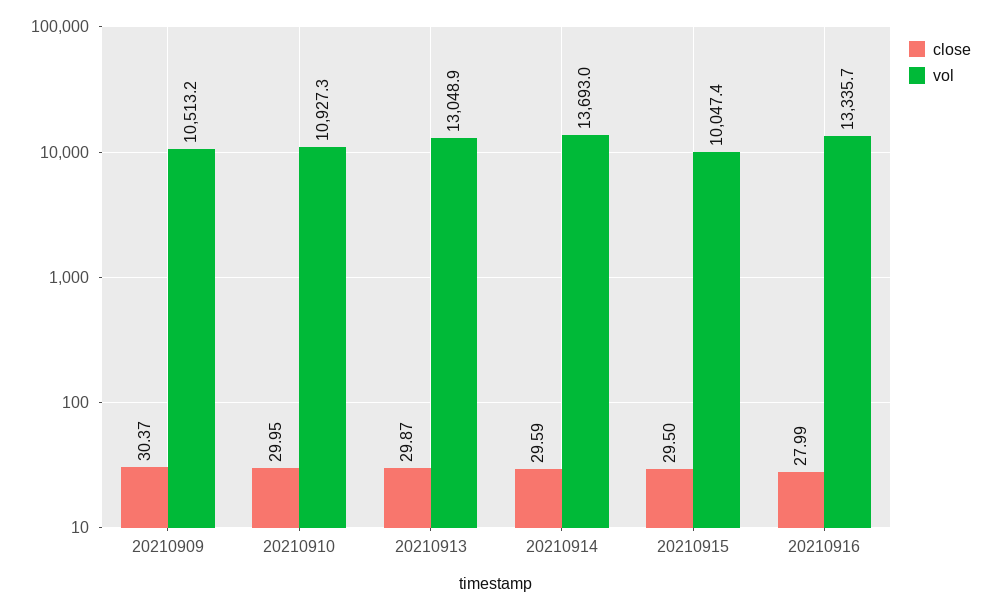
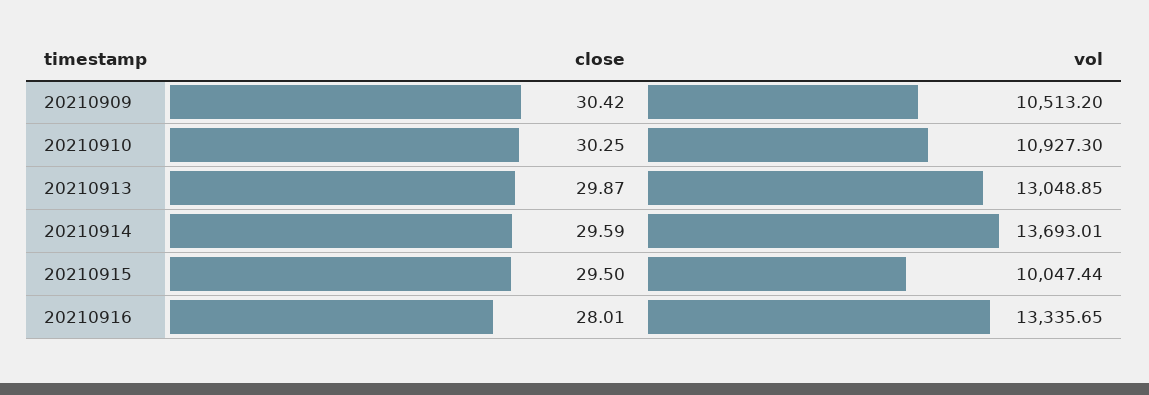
  {
    "close": {
-     "20210909": 30.37,
+     "20210909": 30.42,
-     "20210910": 29.95,
+     "20210910": 30.25,
      "20210913": 29.87,
      "20210914": 29.59,
      "20210915": 29.5,
-     "20210916": 27.99
+     "20210916": 28.01
    },
    "vol": {
      "20210909": 10513.2,
      "20210910": 10927.3,
      "20210913": 13048.85,
      "20210914": 13693.01,
      "20210915": 10047.44,
      "20210916": 13335.65
    }
  }

